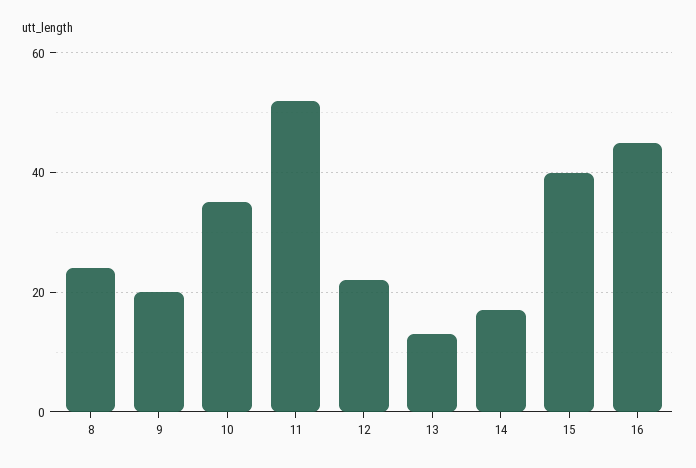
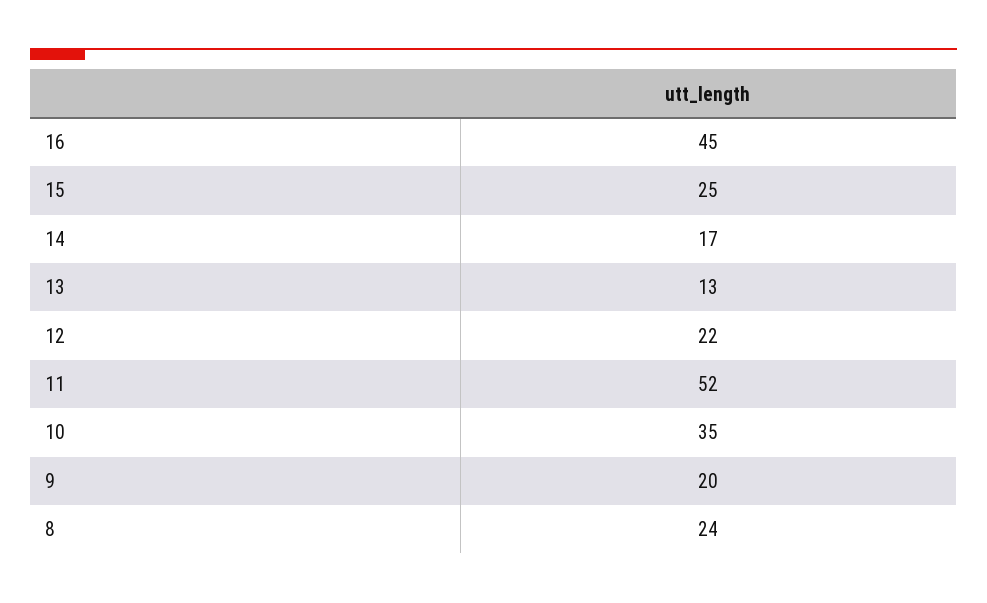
  {
    "8": 24,
    "9": 20,
    "10": 35,
    "11": 52,
    "12": 22,
    "13": 13,
    "14": 17,
-   "15": 40,
+   "15": 25,
    "16": 45
  }

